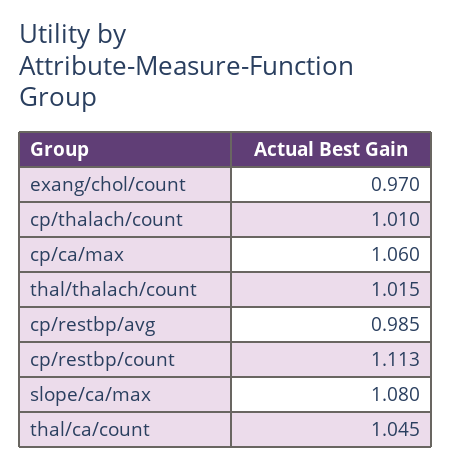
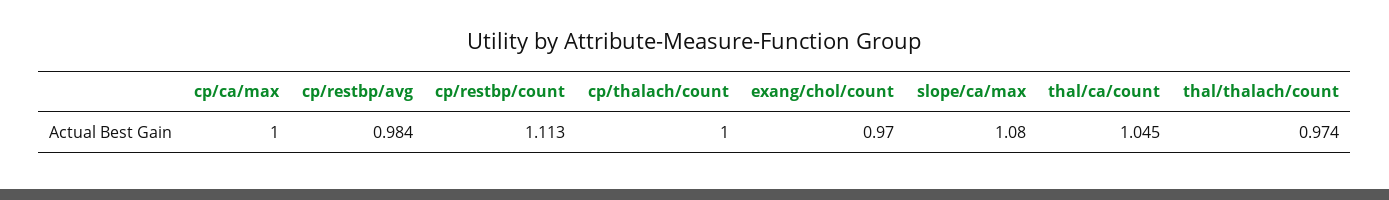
  {
    "exang/chol/count": 0.97,
-   "cp/thalach/count": 1.01,
+   "cp/thalach/count": 1,
-   "cp/ca/max": 1.06,
+   "cp/ca/max": 1,
-   "thal/thalach/count": 1.015,
+   "thal/thalach/count": 0.974,
-   "cp/restbp/avg": 0.985,
+   "cp/restbp/avg": 0.984,
    "cp/restbp/count": 1.113,
    "slope/ca/max": 1.08,
    "thal/ca/count": 1.045
  }

